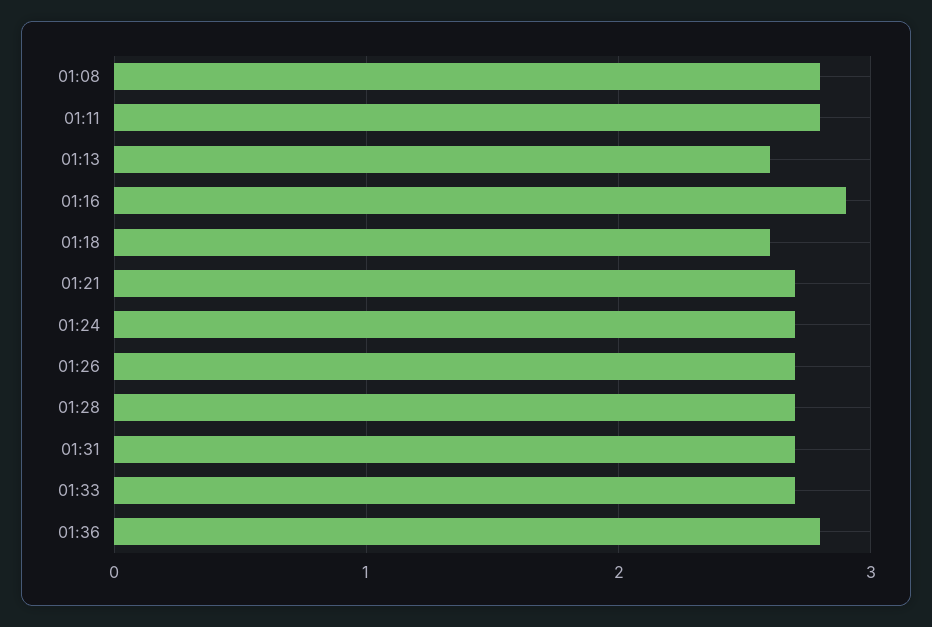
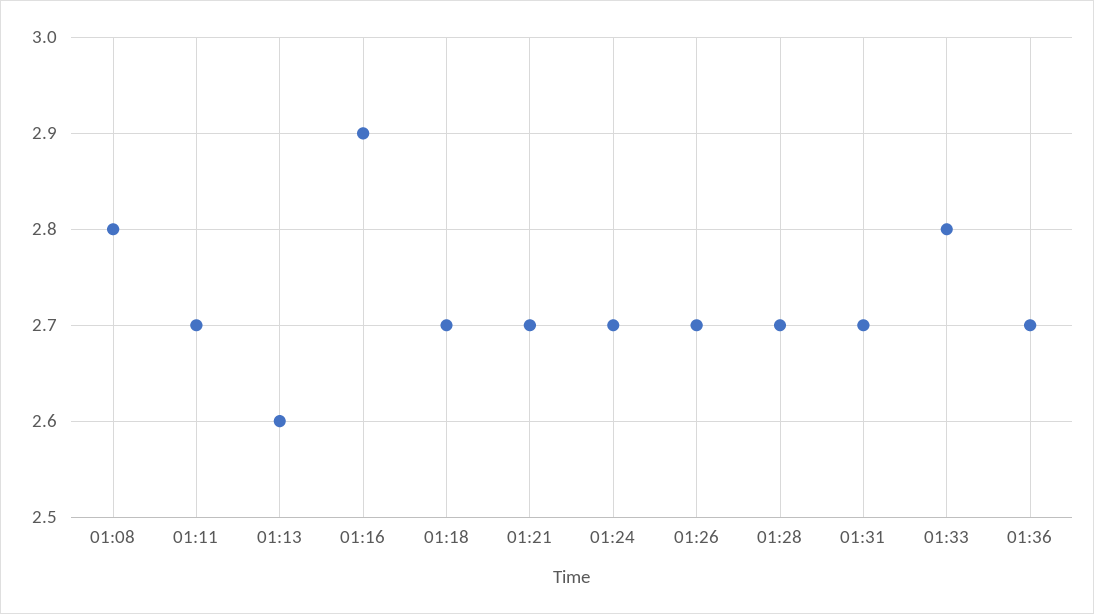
  {
    "01:08": 2.8,
-   "01:11": 2.8,
+   "01:11": 2.7,
    "01:13": 2.6,
    "01:16": 2.9,
-   "01:18": 2.6,
+   "01:18": 2.7,
    "01:21": 2.7,
    "01:24": 2.7,
    "01:26": 2.7,
    "01:28": 2.7,
    "01:31": 2.7,
-   "01:33": 2.7,
+   "01:33": 2.8,
-   "01:36": 2.8
+   "01:36": 2.7
  }

